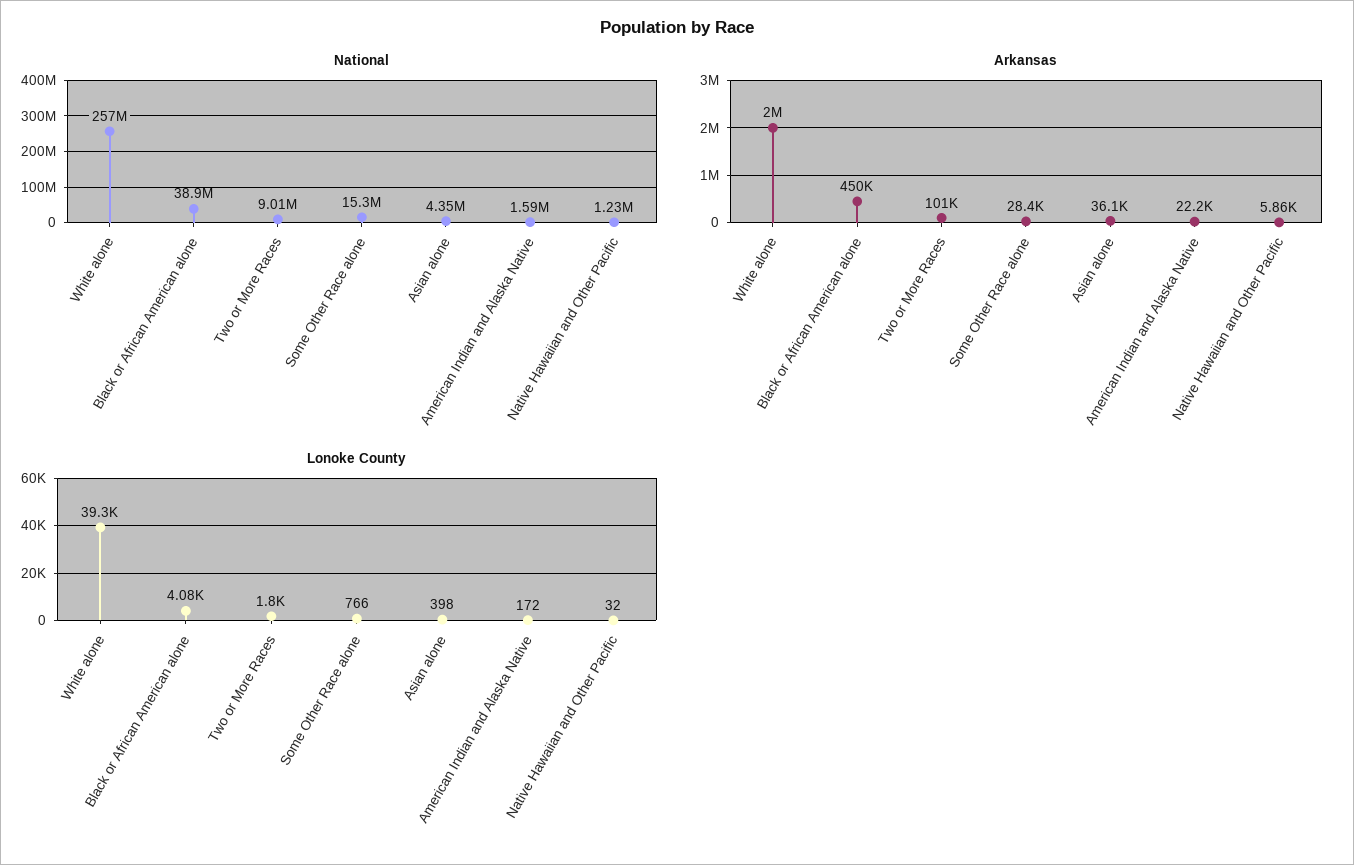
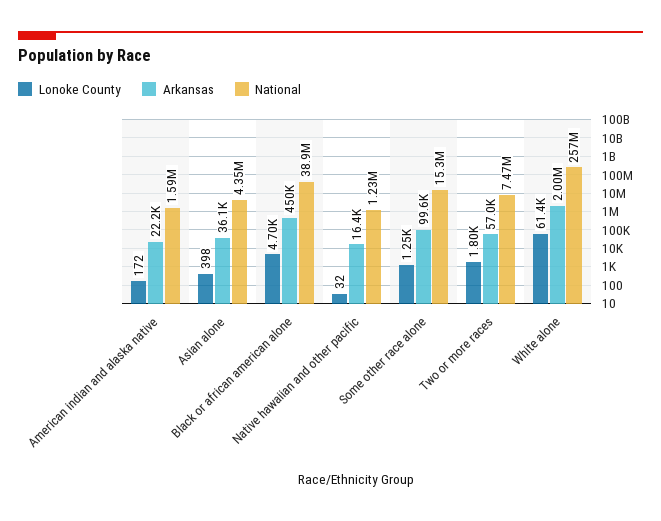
  {
    "National": {
      "White alone": 257000000,
      "Black or African American alone": 38900000,
-     "Two or More Races": 9010000,
+     "Two or More Races": 7470000,
      "Some Other Race alone": 15300000,
      "Asian alone": 4350000,
      "American Indian and Alaska Native": 1590000,
      "Native Hawaiian and Other Pacific": 1230000
    },
    "Arkansas": {
      "White alone": 2000000,
      "Black or African American alone": 450000,
-     "Two or More Races": 101000,
+     "Two or More Races": 57000,
-     "Some Other Race alone": 28400,
+     "Some Other Race alone": 99600,
      "Asian alone": 36100,
      "American Indian and Alaska Native": 22200,
-     "Native Hawaiian and Other Pacific": 5860
+     "Native Hawaiian and Other Pacific": 16400
    },
    "Lonoke County": {
-     "White alone": 39300,
+     "White alone": 61400,
-     "Black or African American alone": 4080,
+     "Black or African American alone": 4700,
      "Two or More Races": 1800,
-     "Some Other Race alone": 766,
+     "Some Other Race alone": 1250,
      "Asian alone": 398,
      "American Indian and Alaska Native": 172,
      "Native Hawaiian and Other Pacific": 32
    }
  }

